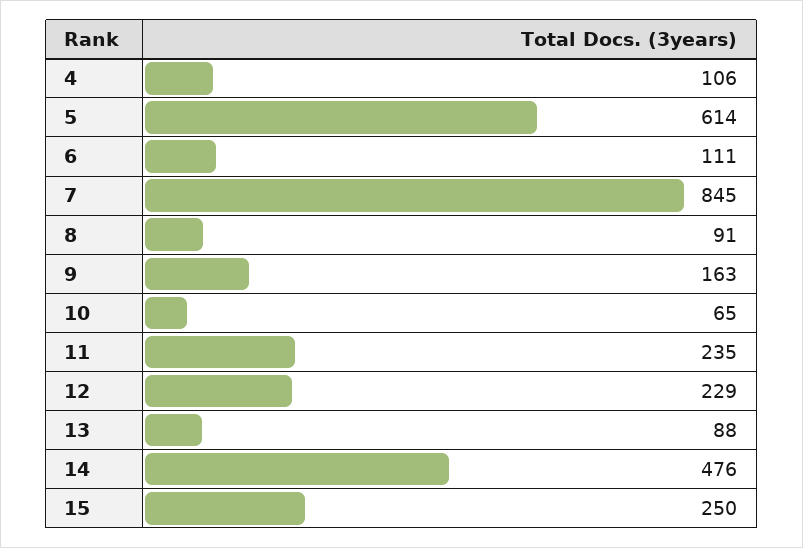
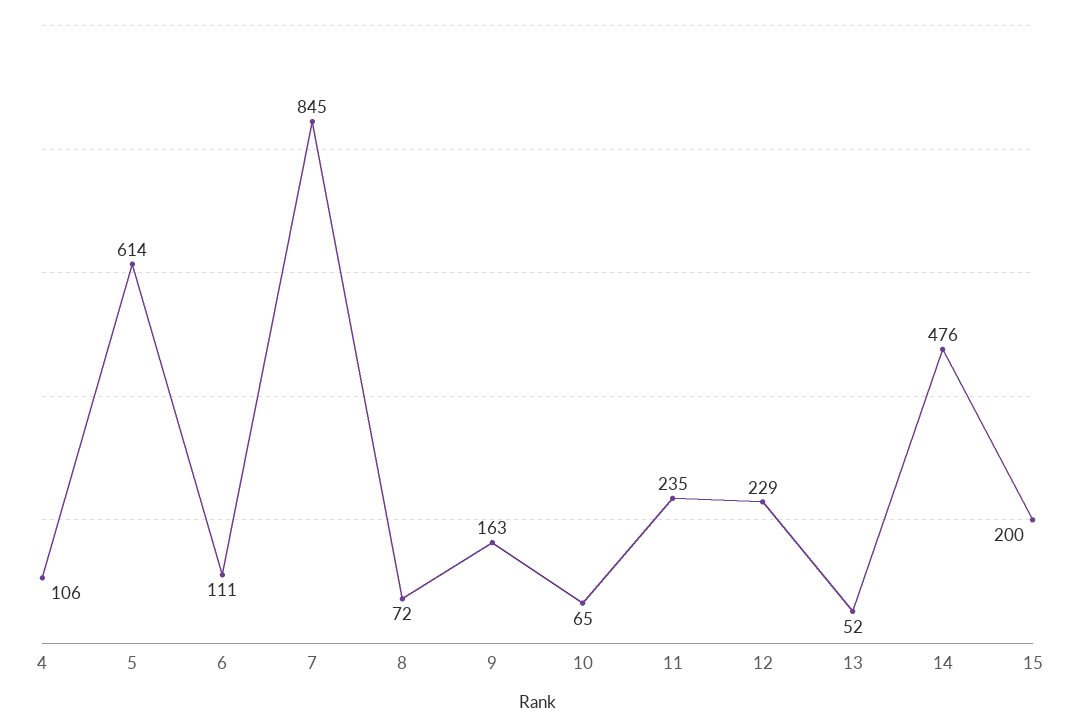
  {
    "4": 106,
    "5": 614,
    "6": 111,
    "7": 845,
-   "8": 91,
+   "8": 72,
    "9": 163,
    "10": 65,
    "11": 235,
    "12": 229,
-   "13": 88,
+   "13": 52,
    "14": 476,
-   "15": 250
+   "15": 200
  }

